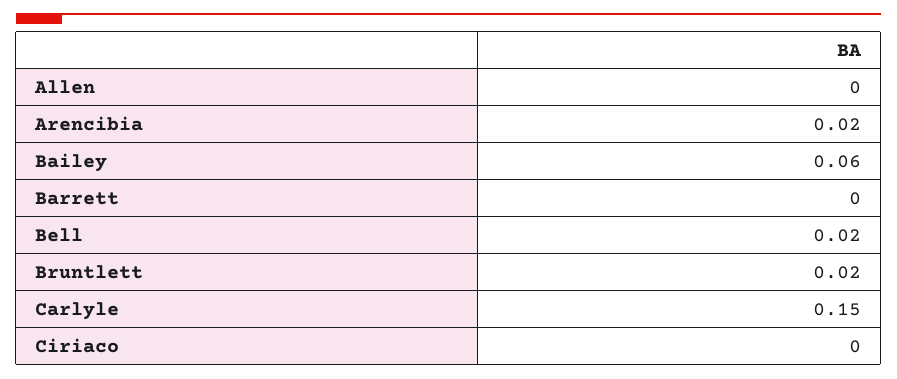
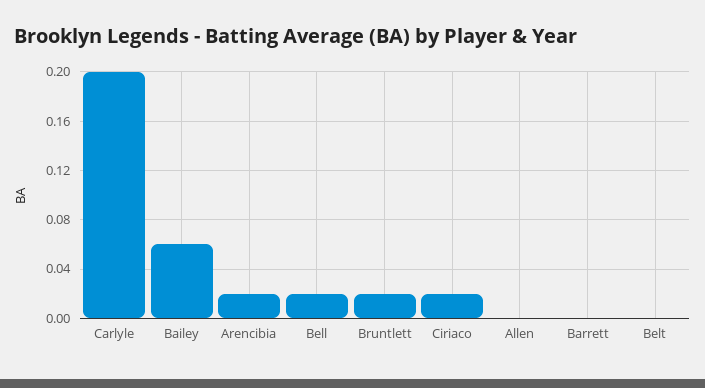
  {
    "Allen": 0,
    "Arencibia": 0.02,
    "Bailey": 0.06,
    "Barrett": 0,
    "Bell": 0.02,
    "Bruntlett": 0.02,
-   "Carlyle": 0.15,
+   "Carlyle": 0.2,
-   "Ciriaco": 0
+   "Ciriaco": 0.02,
+   "Belt": 0
  }

